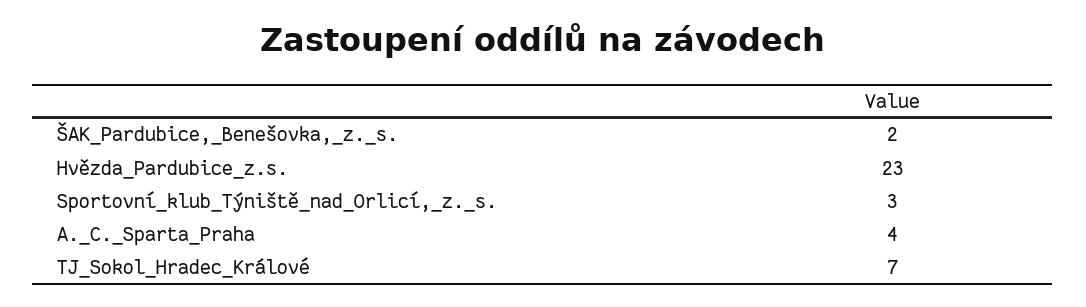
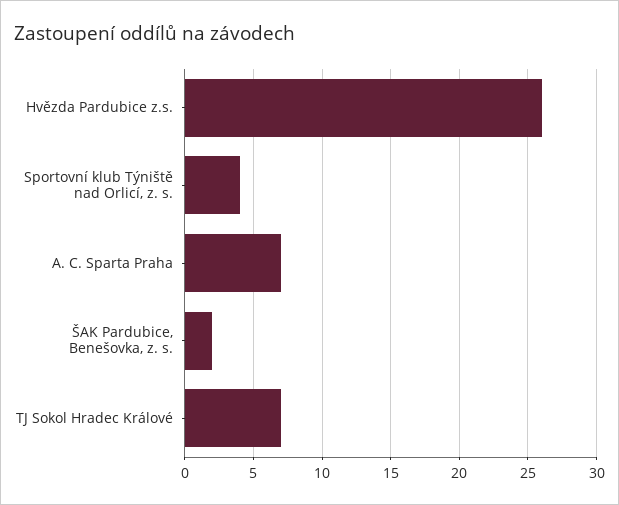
  {
    "ŠAK_Pardubice,_Benešovka,_z._s.": 2,
-   "Hvězda_Pardubice_z.s.": 23,
+   "Hvězda_Pardubice_z.s.": 26,
-   "Sportovní_klub_Týniště_nad_Orlicí,_z._s.": 3,
+   "Sportovní_klub_Týniště_nad_Orlicí,_z._s.": 4,
-   "A._C._Sparta_Praha": 4,
+   "A._C._Sparta_Praha": 7,
    "TJ_Sokol_Hradec_Králové": 7
  }

